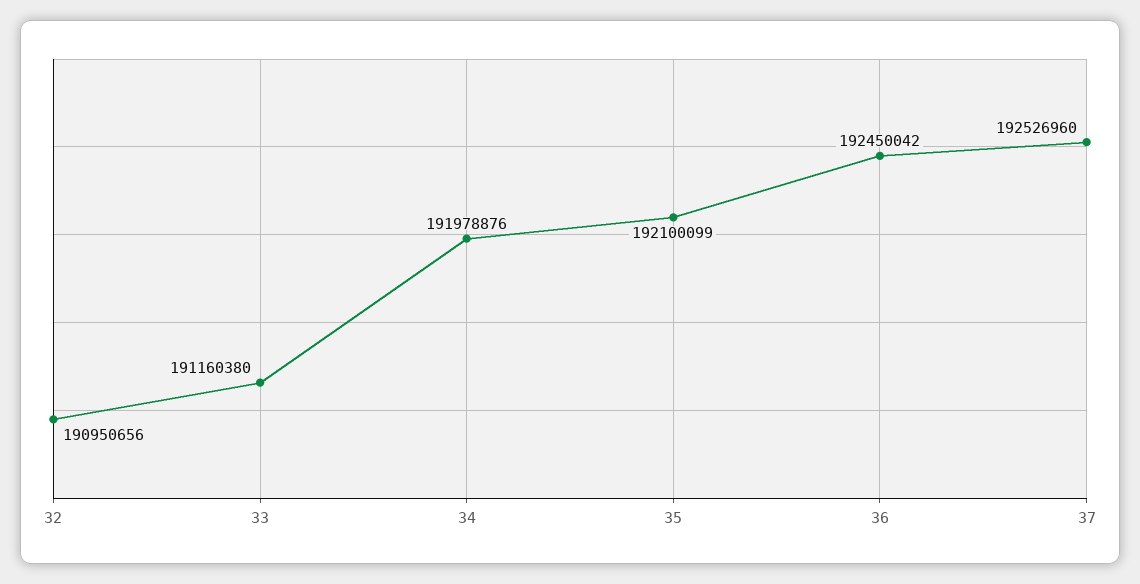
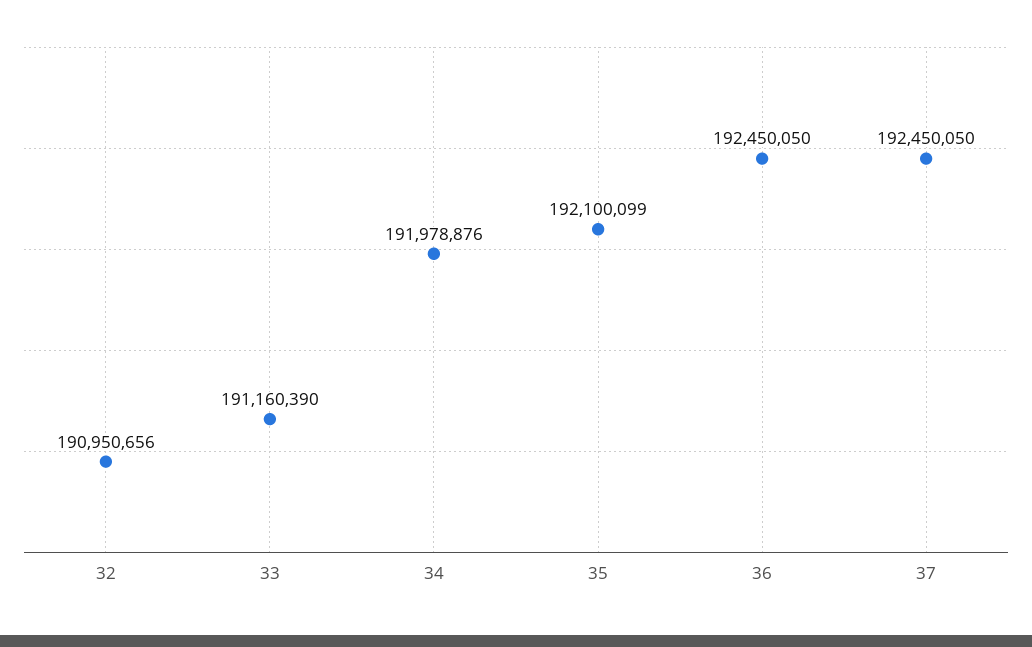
  {
    "32": 190950656,
-   "33": 191160380,
+   "33": 191160390,
    "34": 191978876,
    "35": 192100099,
-   "36": 192450042,
+   "36": 192450050,
-   "37": 192526960
+   "37": 192450050
  }

